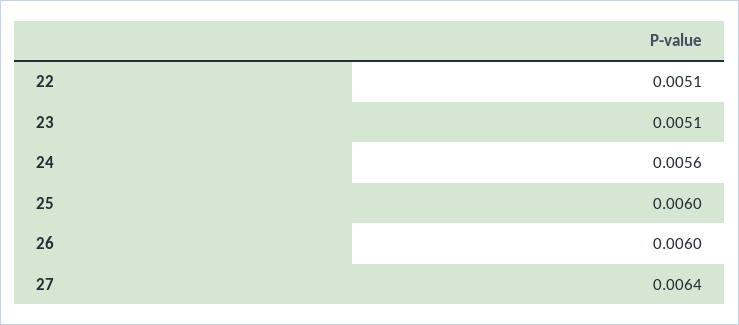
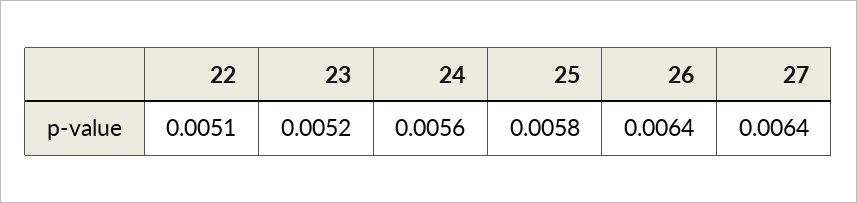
  {
    "22": 0.0051,
-   "23": 0.0051,
+   "23": 0.0052,
    "24": 0.0056,
-   "25": 0.006,
+   "25": 0.0058,
-   "26": 0.006,
+   "26": 0.0064,
    "27": 0.0064
  }

